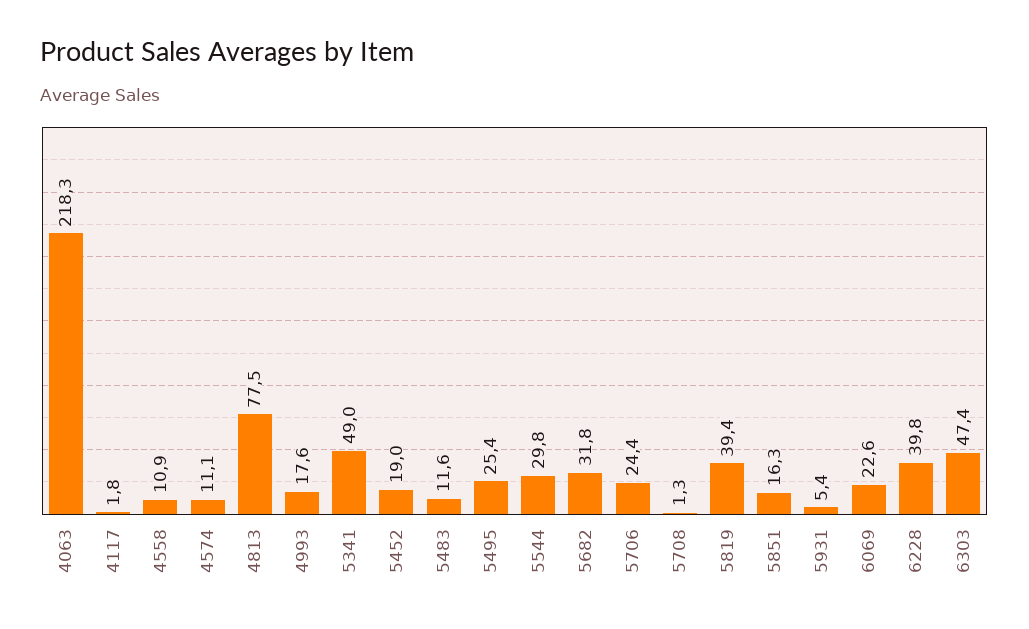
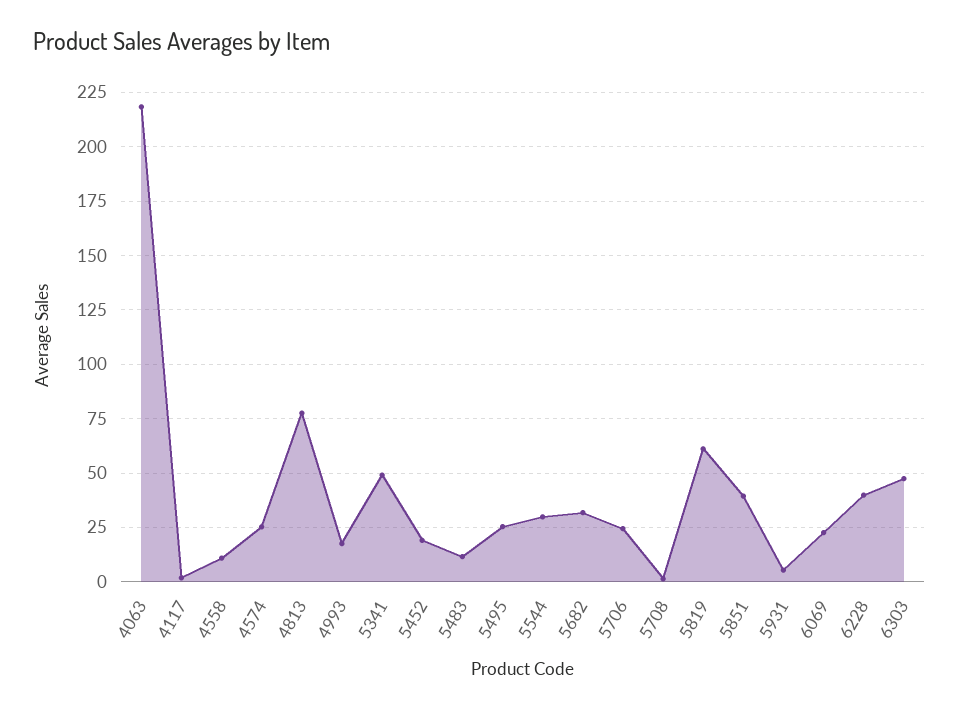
  {
    "4063": 218.3,
    "4117": 1.8,
    "4558": 10.9,
-   "4574": 11.1,
+   "4574": 25,
    "4813": 77.5,
    "4993": 17.6,
    "5341": 49,
    "5452": 19,
    "5483": 11.6,
    "5495": 25.4,
    "5544": 29.8,
    "5682": 31.8,
    "5706": 24.4,
    "5708": 1.3,
-   "5819": 39.4,
+   "5819": 60,
-   "5851": 16.3,
+   "5851": 40,
    "5931": 5.4,
    "6069": 22.6,
    "6228": 39.8,
    "6303": 47.4
  }

